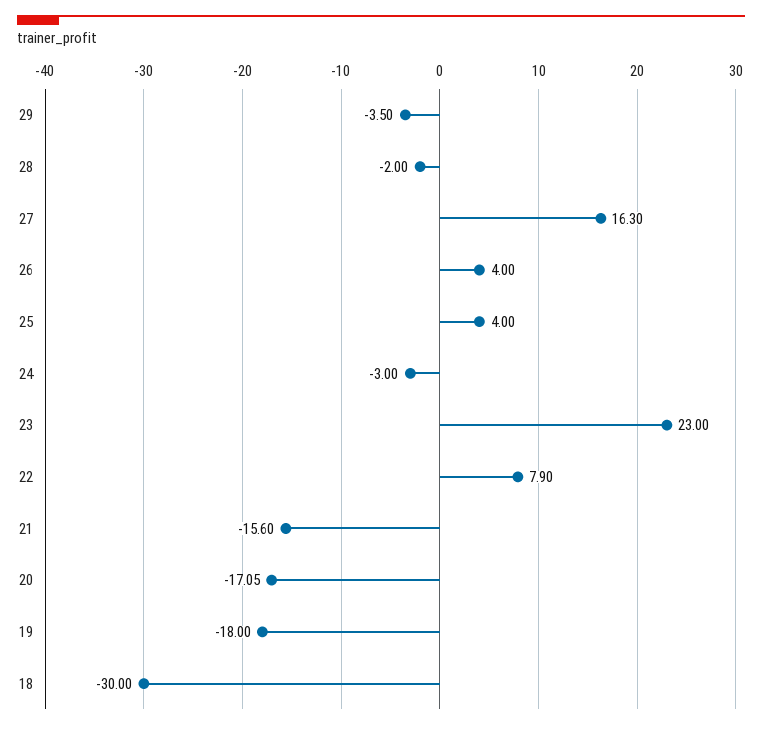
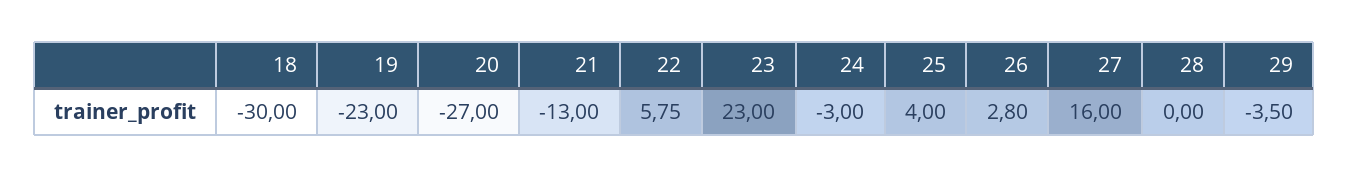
  {
    "29": -3.5,
-   "28": -2,
+   "28": 0,
-   "27": 16.3,
+   "27": 16,
-   "26": 4,
+   "26": 2.8,
    "25": 4,
    "24": -3,
    "23": 23,
-   "22": 7.9,
+   "22": 5.75,
-   "21": -15.6,
+   "21": -13,
-   "20": -17.05,
+   "20": -27,
-   "19": -18,
+   "19": -23,
    "18": -30
  }

